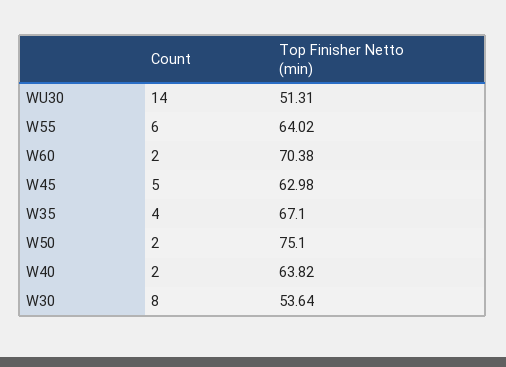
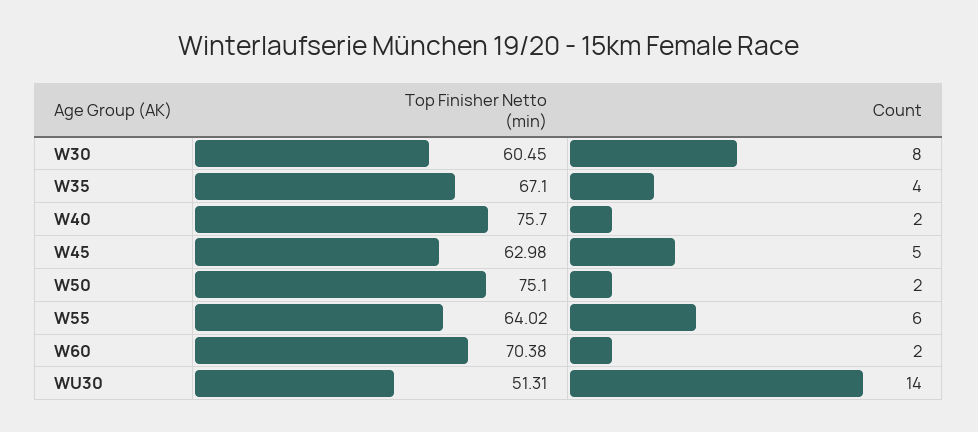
  {
    "Count": {
      "WU30": 14,
      "W55": 6,
      "W60": 2,
      "W45": 5,
      "W35": 4,
      "W50": 2,
      "W40": 2,
      "W30": 8
    },
    "Top Finisher Netto (min)": {
      "WU30": 51.31,
      "W55": 64.02,
      "W60": 70.38,
      "W45": 62.98,
      "W35": 67.1,
      "W50": 75.1,
-     "W40": 63.82,
+     "W40": 75.7,
-     "W30": 53.64
+     "W30": 60.45
    }
  }

